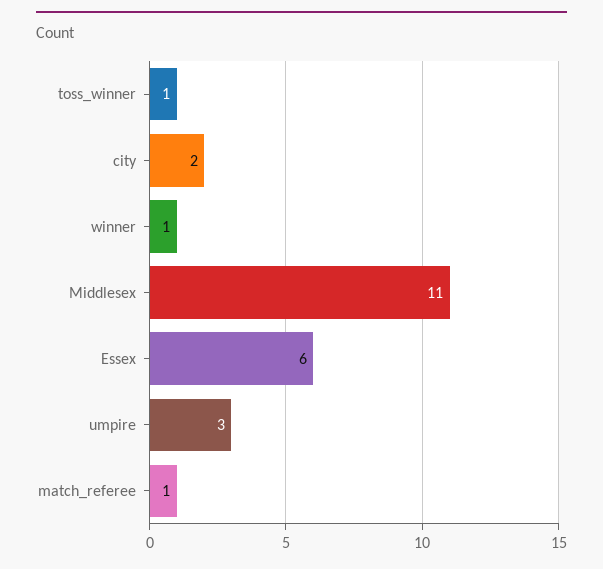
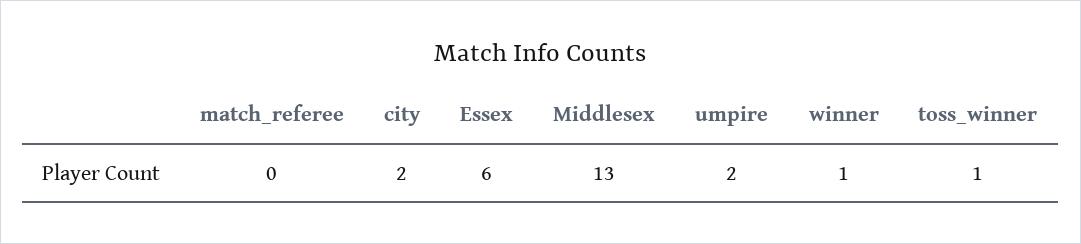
  {
    "toss_winner": 1,
    "city": 2,
    "winner": 1,
-   "Middlesex": 11,
+   "Middlesex": 13,
    "Essex": 6,
-   "umpire": 3,
+   "umpire": 2,
-   "match_referee": 1
+   "match_referee": 0
  }

